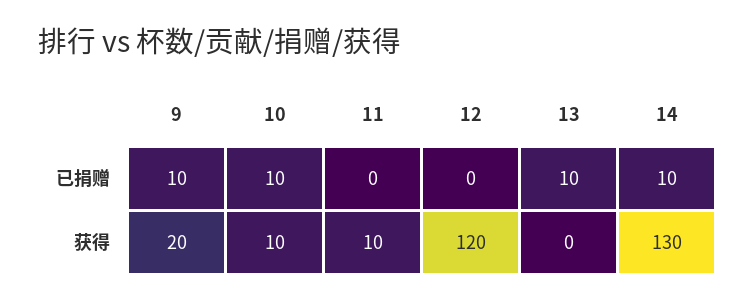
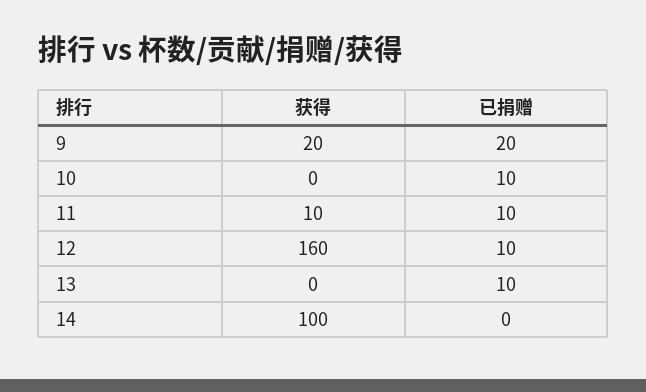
  {
    "9": {
-     "已捐赠": 10,
+     "已捐赠": 20,
      "获得": 20
    },
    "10": {
      "已捐赠": 10,
-     "获得": 10
+     "获得": 0
    },
    "11": {
-     "已捐赠": 0,
+     "已捐赠": 10,
      "获得": 10
    },
    "12": {
-     "已捐赠": 0,
+     "已捐赠": 10,
-     "获得": 120
+     "获得": 160
    },
    "13": {
      "已捐赠": 10,
      "获得": 0
    },
    "14": {
-     "已捐赠": 10,
+     "已捐赠": 0,
-     "获得": 130
+     "获得": 100
    }
  }

